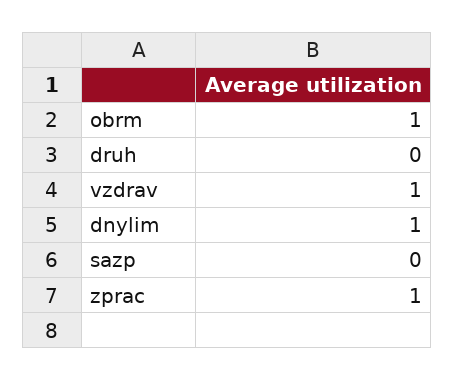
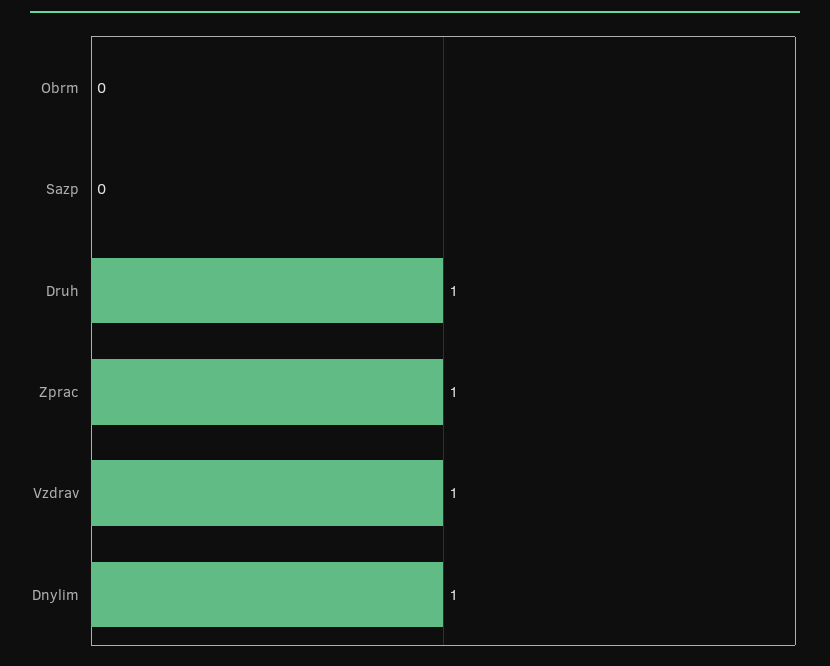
  {
-   "obrm": 1,
+   "obrm": 0,
-   "druh": 0,
+   "druh": 1,
    "vzdrav": 1,
    "dnylim": 1,
    "sazp": 0,
    "zprac": 1
  }

